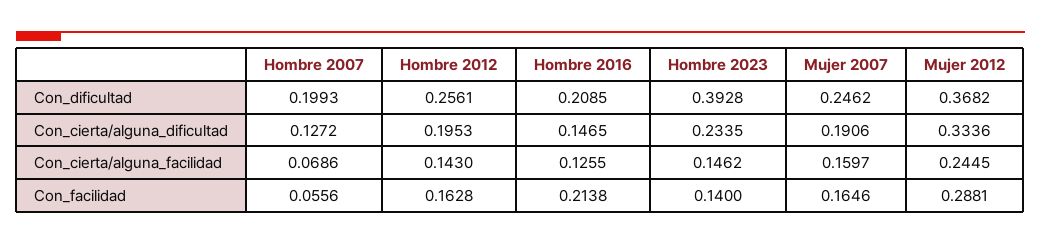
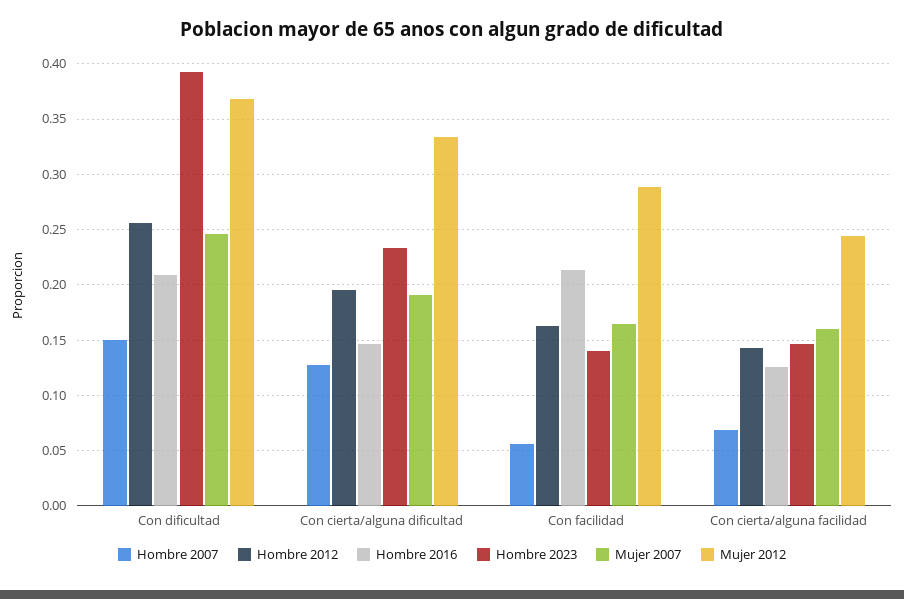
  {
    "Hombre 2007": {
-     "Con_dificultad": 0.1993,
+     "Con_dificultad": 0.15,
      "Con_cierta/alguna_dificultad": 0.1272,
      "Con_cierta/alguna_facilidad": 0.0686,
      "Con_facilidad": 0.0556
    },
    "Hombre 2012": {
      "Con_dificultad": 0.2561,
      "Con_cierta/alguna_dificultad": 0.1953,
      "Con_cierta/alguna_facilidad": 0.143,
      "Con_facilidad": 0.1628
    },
    "Hombre 2016": {
      "Con_dificultad": 0.2085,
      "Con_cierta/alguna_dificultad": 0.1465,
      "Con_cierta/alguna_facilidad": 0.1255,
      "Con_facilidad": 0.2138
    },
    "Hombre 2023": {
      "Con_dificultad": 0.3928,
      "Con_cierta/alguna_dificultad": 0.2335,
      "Con_cierta/alguna_facilidad": 0.1462,
      "Con_facilidad": 0.14
    },
    "Mujer 2007": {
      "Con_dificultad": 0.2462,
      "Con_cierta/alguna_dificultad": 0.1906,
      "Con_cierta/alguna_facilidad": 0.1597,
      "Con_facilidad": 0.1646
    },
    "Mujer 2012": {
      "Con_dificultad": 0.3682,
      "Con_cierta/alguna_dificultad": 0.3336,
      "Con_cierta/alguna_facilidad": 0.2445,
      "Con_facilidad": 0.2881
    }
  }

